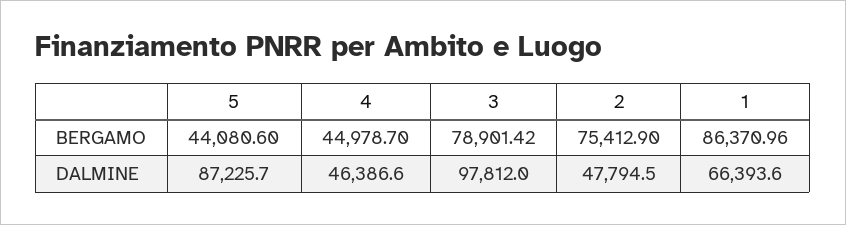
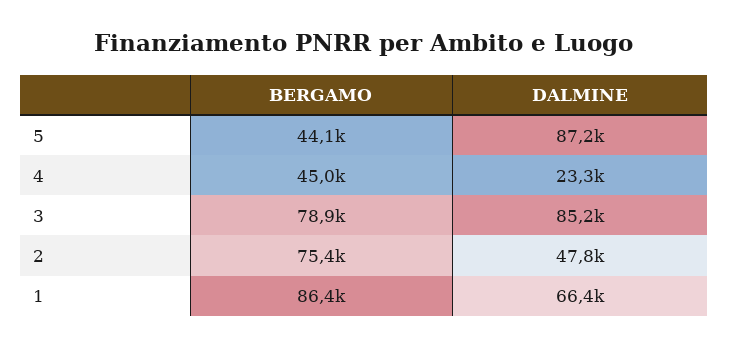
  {
    "5": {
      "BERGAMO": 44080.6,
      "DALMINE": 87225.7
    },
    "4": {
      "BERGAMO": 44978.7,
-     "DALMINE": 46386.6
+     "DALMINE": 23300
    },
    "3": {
      "BERGAMO": 78901.42,
-     "DALMINE": 97812
+     "DALMINE": 85200
    },
    "2": {
      "BERGAMO": 75412.9,
      "DALMINE": 47794.5
    },
    "1": {
      "BERGAMO": 86370.96,
      "DALMINE": 66393.6
    }
  }

